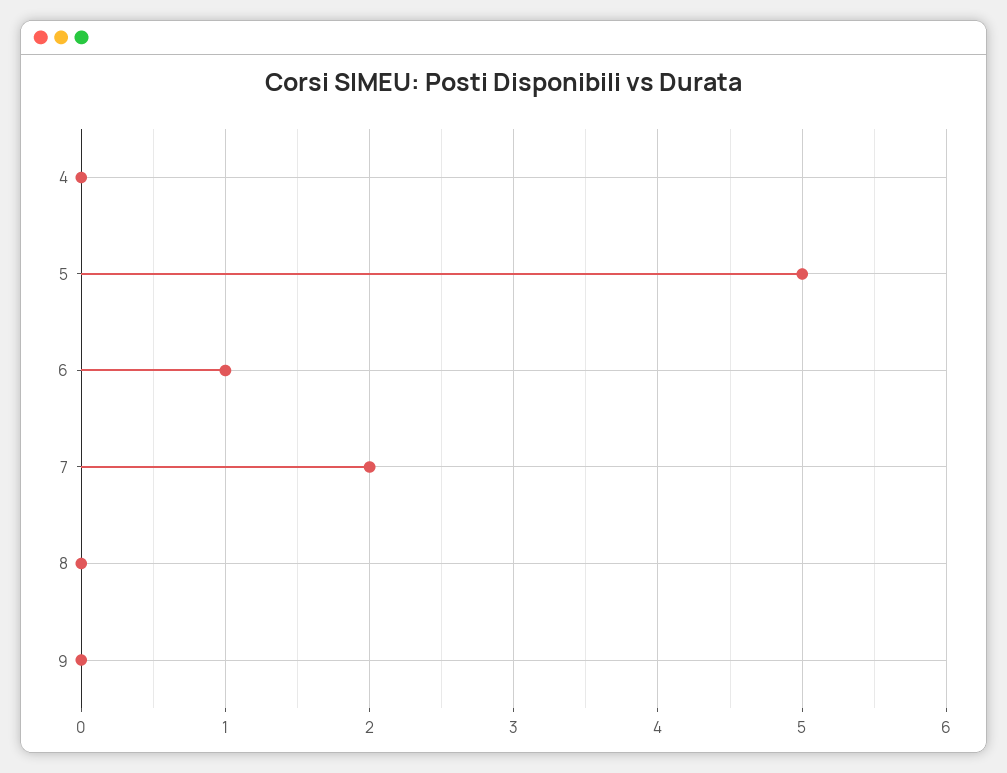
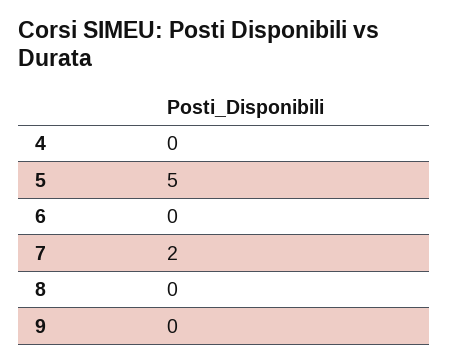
  {
    "4": 0,
    "5": 5,
-   "6": 1,
+   "6": 0,
    "7": 2,
    "8": 0,
    "9": 0
  }

